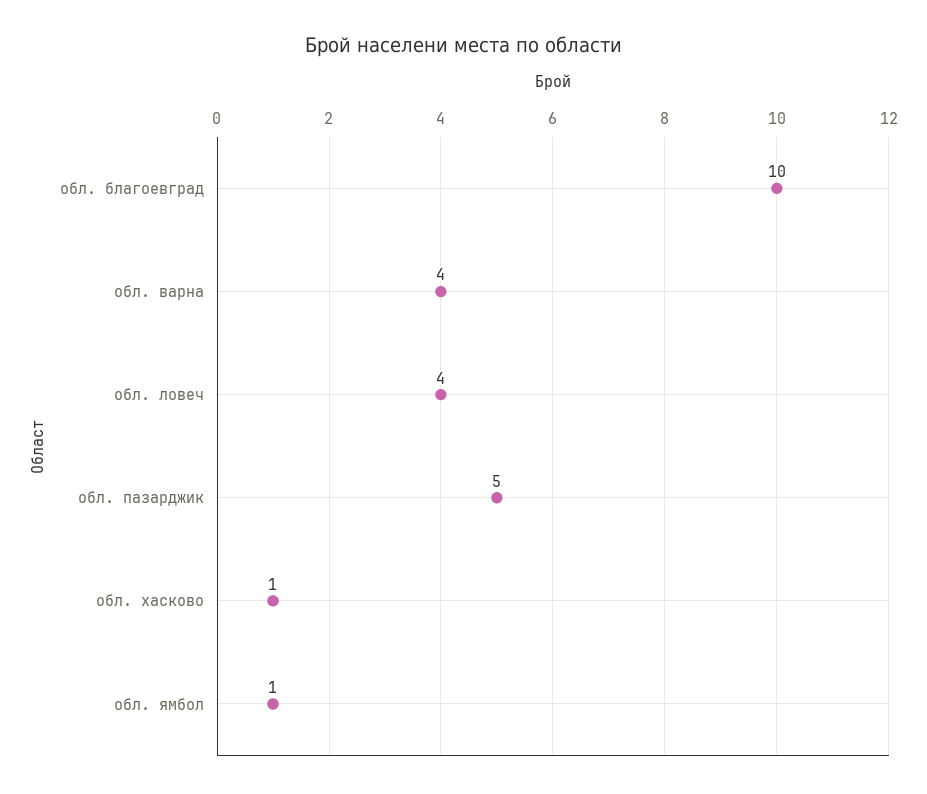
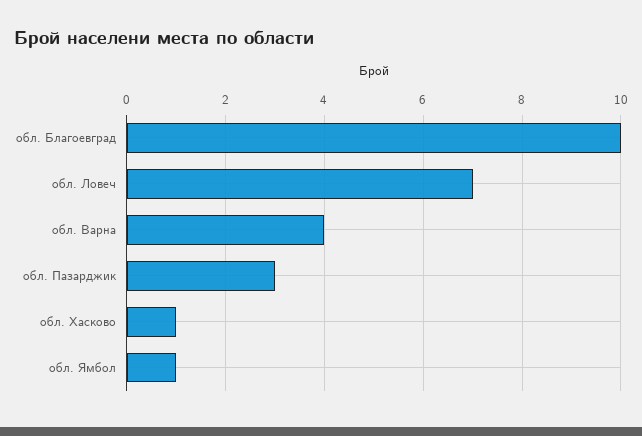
  {
    "обл. благоевград": 10,
    "обл. варна": 4,
-   "обл. ловеч": 4,
+   "обл. ловеч": 7,
-   "обл. пазарджик": 5,
+   "обл. пазарджик": 3,
    "обл. хасково": 1,
    "обл. ямбол": 1
  }

